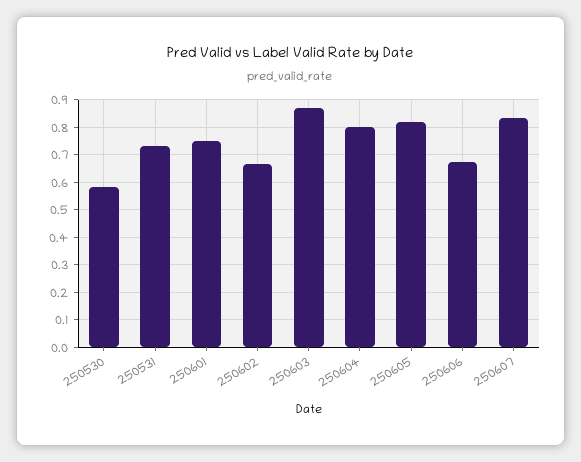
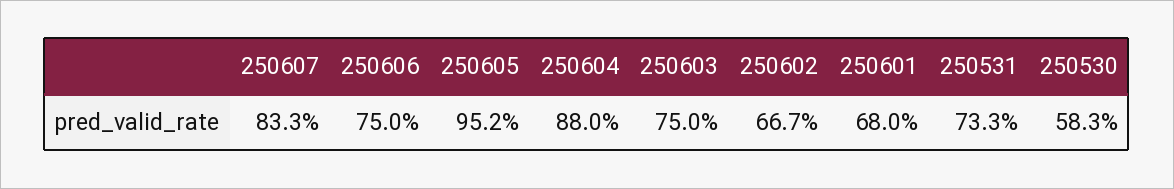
  {
    "250530": 0.583,
    "250531": 0.733,
-   "250601": 0.75,
+   "250601": 0.68,
    "250602": 0.667,
-   "250603": 0.875,
+   "250603": 0.75,
-   "250604": 0.8,
+   "250604": 0.88,
-   "250605": 0.825,
+   "250605": 0.952,
-   "250606": 0.675,
+   "250606": 0.75,
    "250607": 0.833
  }

